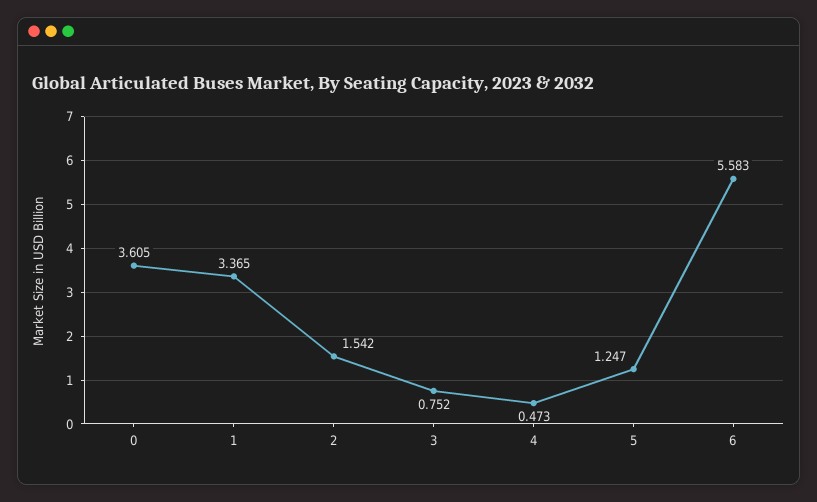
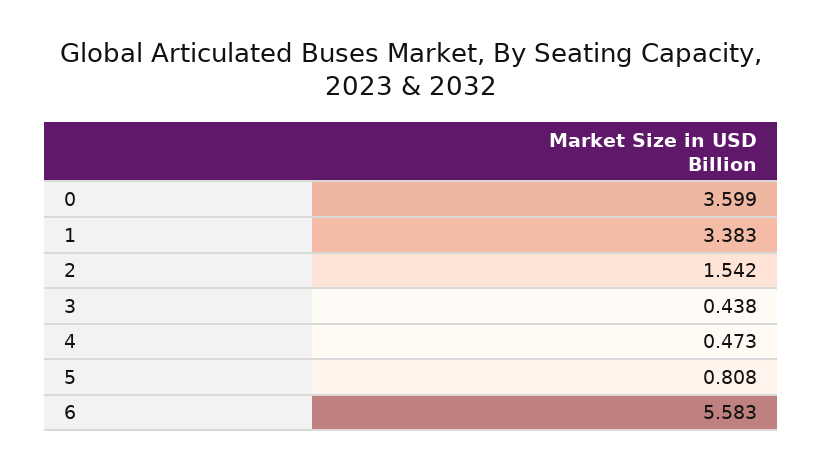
  {
-   "0": 3.605,
+   "0": 3.599,
-   "1": 3.365,
+   "1": 3.383,
    "2": 1.542,
-   "3": 0.752,
+   "3": 0.438,
    "4": 0.473,
-   "5": 1.247,
+   "5": 0.808,
    "6": 5.583
  }

